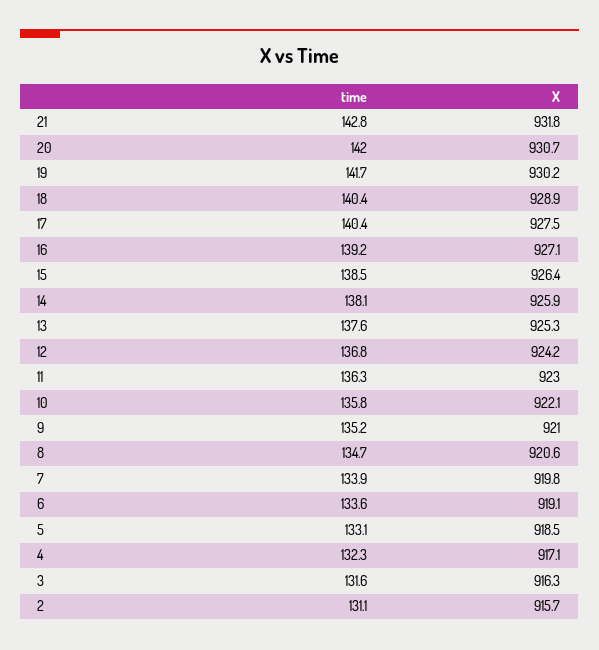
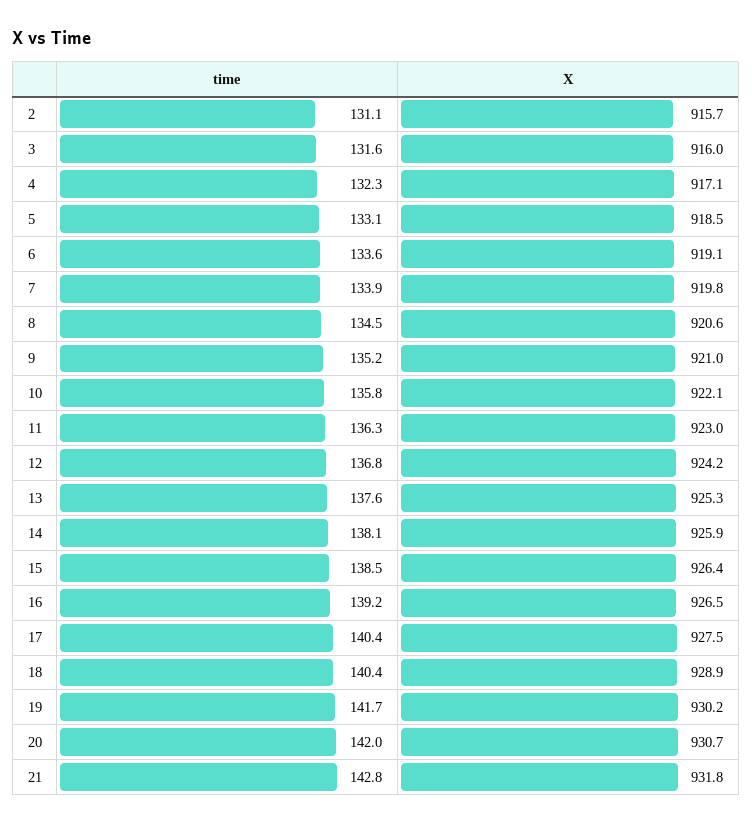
  {
    "time": {
      "21": 142.8,
      "20": 142,
      "19": 141.7,
      "18": 140.4,
      "17": 140.4,
      "16": 139.2,
      "15": 138.5,
      "14": 138.1,
      "13": 137.6,
      "12": 136.8,
      "11": 136.3,
      "10": 135.8,
      "9": 135.2,
-     "8": 134.7,
+     "8": 134.5,
      "7": 133.9,
      "6": 133.6,
      "5": 133.1,
      "4": 132.3,
      "3": 131.6,
      "2": 131.1
    },
    "X": {
      "21": 931.8,
      "20": 930.7,
      "19": 930.2,
      "18": 928.9,
      "17": 927.5,
-     "16": 927.1,
+     "16": 926.5,
      "15": 926.4,
      "14": 925.9,
      "13": 925.3,
      "12": 924.2,
      "11": 923,
      "10": 922.1,
      "9": 921,
      "8": 920.6,
      "7": 919.8,
      "6": 919.1,
      "5": 918.5,
      "4": 917.1,
-     "3": 916.3,
+     "3": 916,
      "2": 915.7
    }
  }

